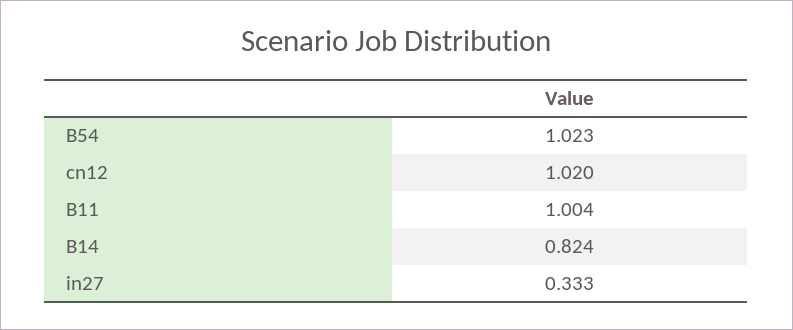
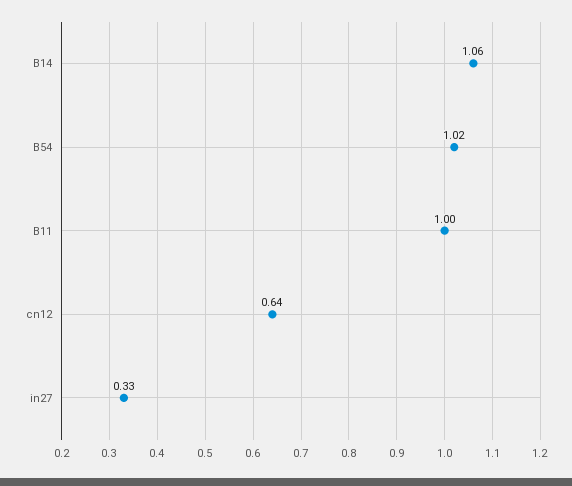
  {
    "B54": 1.023,
-   "cn12": 1.02,
+   "cn12": 0.64,
    "B11": 1.004,
-   "B14": 0.824,
+   "B14": 1.06,
    "in27": 0.333
  }

